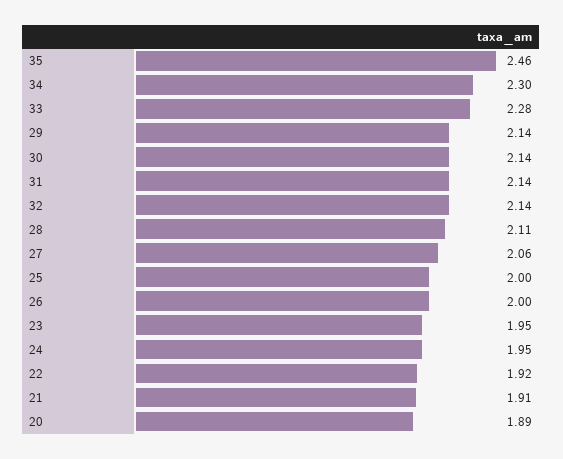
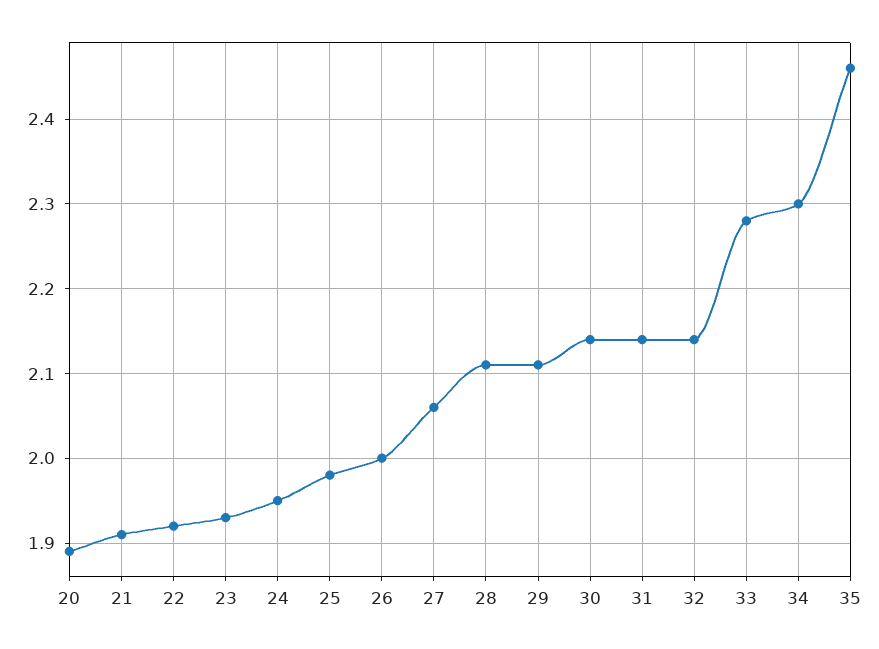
  {
    "35": 2.46,
    "34": 2.3,
    "33": 2.28,
-   "29": 2.14,
+   "29": 2.11,
    "30": 2.14,
    "31": 2.14,
    "32": 2.14,
    "28": 2.11,
    "27": 2.06,
-   "25": 2,
+   "25": 1.98,
    "26": 2,
-   "23": 1.95,
+   "23": 1.93,
    "24": 1.95,
    "22": 1.92,
    "21": 1.91,
    "20": 1.89
  }

